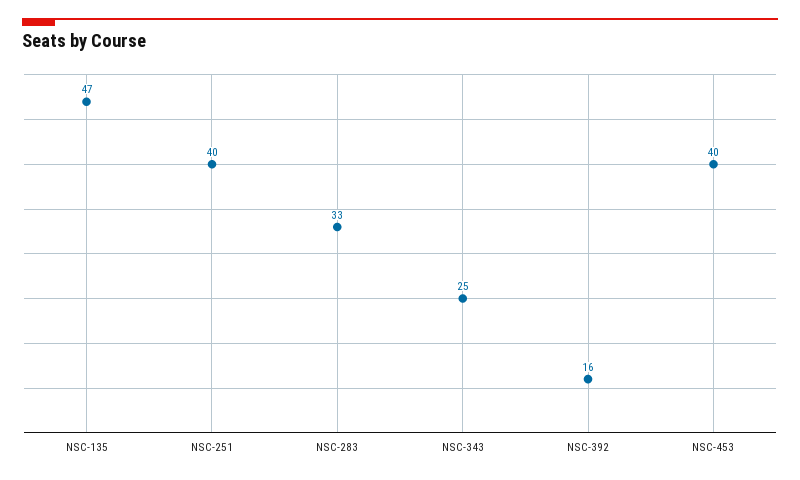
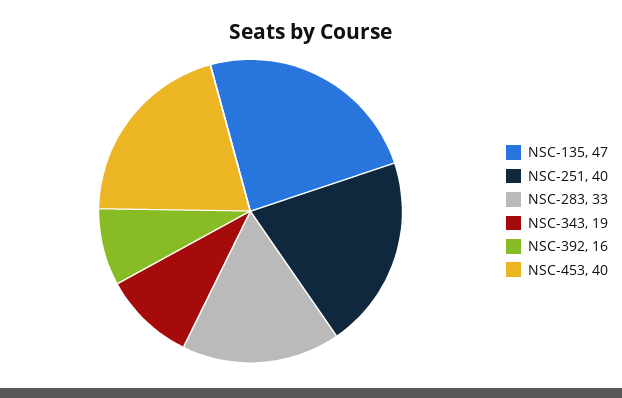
  {
    "NSC-135": 47,
    "NSC-251": 40,
    "NSC-283": 33,
-   "NSC-343": 25,
+   "NSC-343": 19,
    "NSC-392": 16,
    "NSC-453": 40
  }

